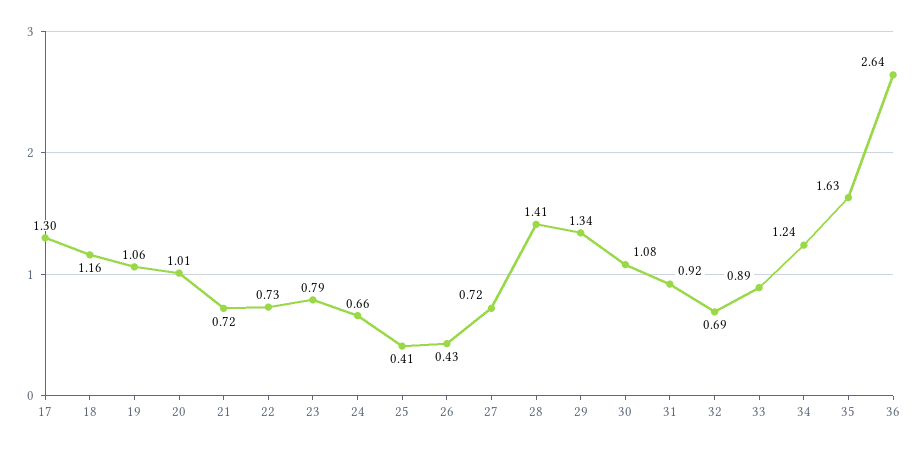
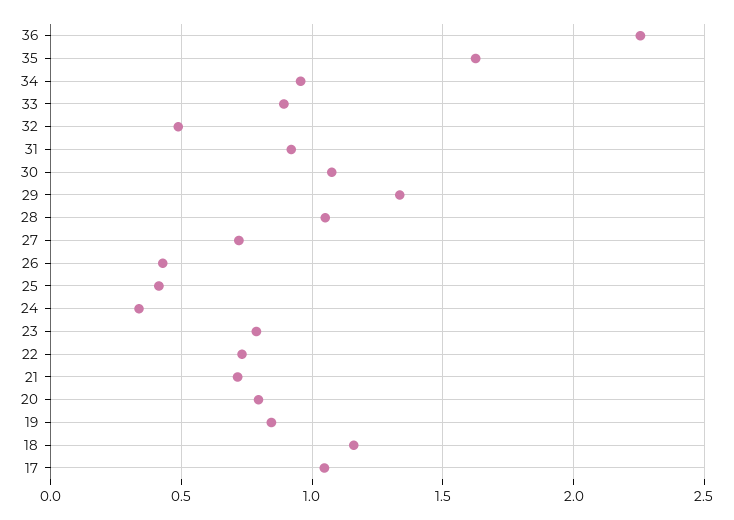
  {
-   "17": 1.3,
+   "17": 1.05,
    "18": 1.16,
-   "19": 1.06,
+   "19": 0.85,
-   "20": 1.01,
+   "20": 0.8,
    "21": 0.72,
    "22": 0.73,
    "23": 0.79,
-   "24": 0.66,
+   "24": 0.35,
    "25": 0.41,
    "26": 0.43,
    "27": 0.72,
-   "28": 1.41,
+   "28": 1.05,
    "29": 1.34,
    "30": 1.08,
    "31": 0.92,
-   "32": 0.69,
+   "32": 0.5,
    "33": 0.89,
-   "34": 1.24,
+   "34": 0.95,
    "35": 1.63,
-   "36": 2.64
+   "36": 2.25
  }

